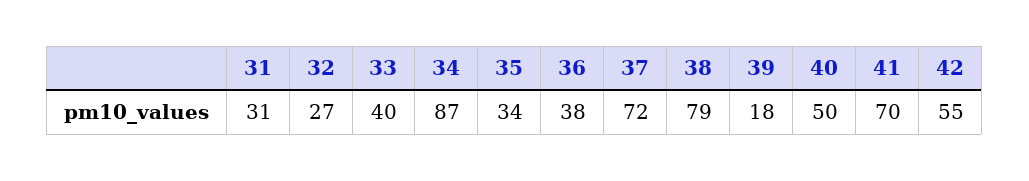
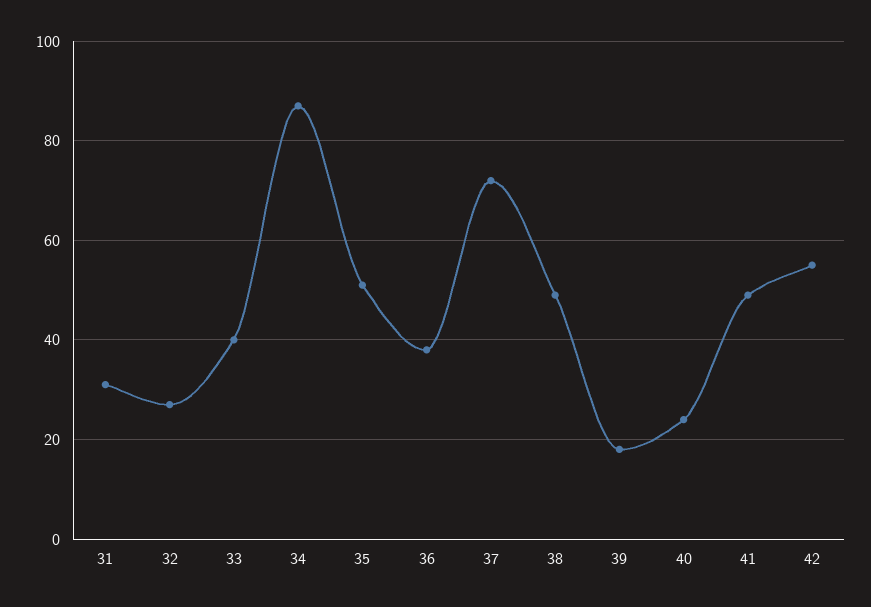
  {
    "31": 31,
    "32": 27,
    "33": 40,
    "34": 87,
-   "35": 34,
+   "35": 50,
    "36": 38,
    "37": 72,
-   "38": 79,
+   "38": 50,
    "39": 18,
-   "40": 50,
+   "40": 25,
-   "41": 70,
+   "41": 50,
    "42": 55
  }

